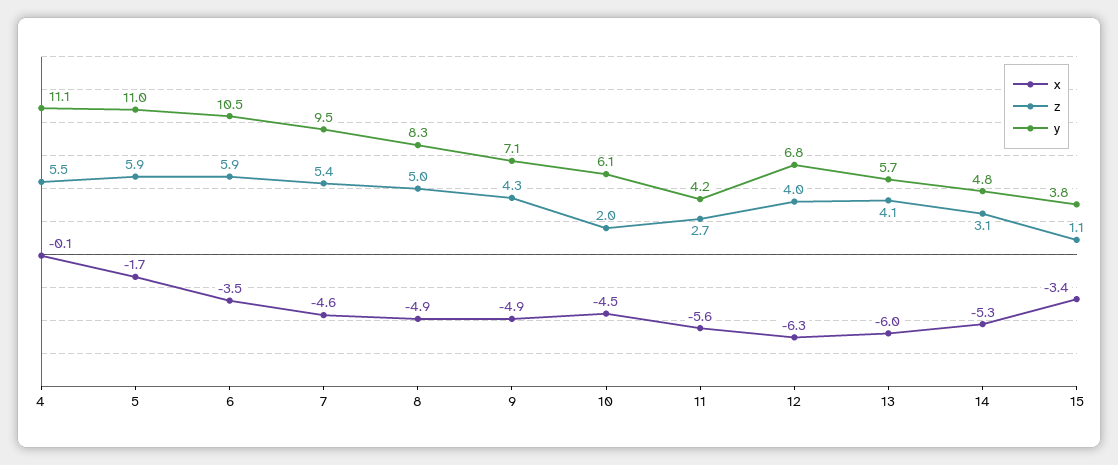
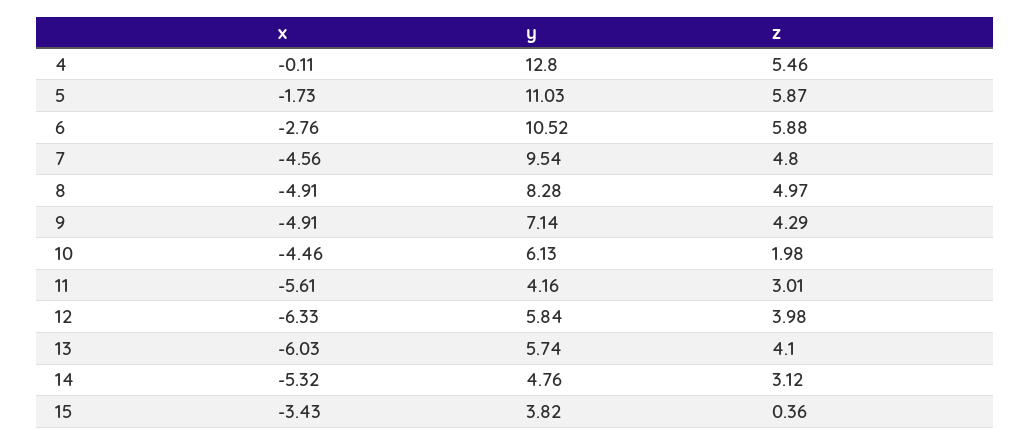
  {
    "x": {
      "4": -0.11,
      "5": -1.73,
-     "6": -3.5,
+     "6": -2.76,
      "7": -4.56,
      "8": -4.91,
      "9": -4.91,
      "10": -4.46,
      "11": -5.61,
      "12": -6.33,
      "13": -6.03,
      "14": -5.32,
      "15": -3.43
    },
    "z": {
      "4": 5.46,
      "5": 5.87,
      "6": 5.88,
-     "7": 5.4,
+     "7": 4.8,
      "8": 4.97,
      "9": 4.29,
      "10": 1.98,
-     "11": 2.7,
+     "11": 3.01,
      "12": 3.98,
      "13": 4.1,
      "14": 3.12,
-     "15": 1.1
+     "15": 0.36
    },
    "y": {
-     "4": 11.1,
+     "4": 12.8,
      "5": 11.03,
      "6": 10.52,
      "7": 9.54,
      "8": 8.28,
      "9": 7.14,
      "10": 6.13,
      "11": 4.16,
-     "12": 6.8,
+     "12": 5.84,
      "13": 5.74,
      "14": 4.76,
      "15": 3.82
    }
  }

